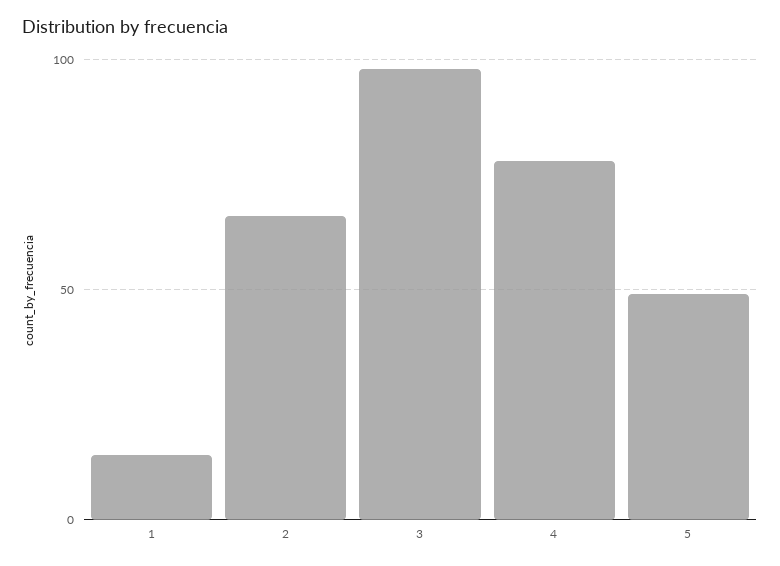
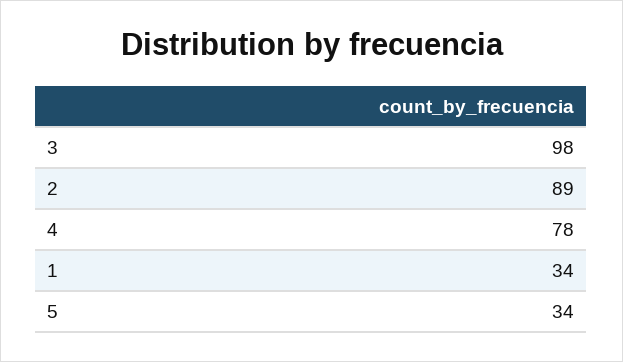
  {
-   "1": 15,
+   "1": 34,
-   "2": 65,
+   "2": 89,
    "3": 98,
    "4": 78,
-   "5": 50
+   "5": 34
  }

